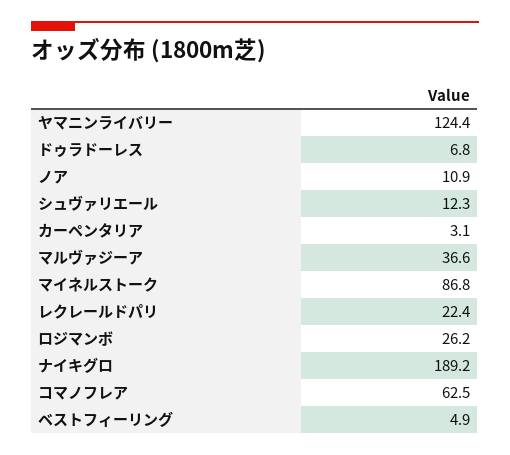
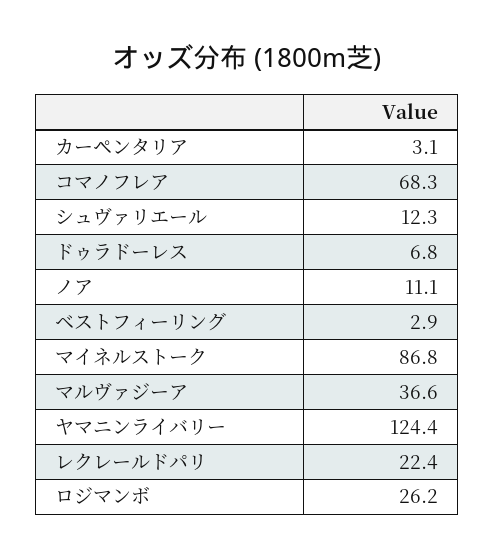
  {
    "ヤマニンライバリー": 124.4,
    "ドゥラドーレス": 6.8,
-   "ノア": 10.9,
+   "ノア": 11.1,
    "シュヴァリエール": 12.3,
    "カーペンタリア": 3.1,
    "マルヴァジーア": 36.6,
    "マイネルストーク": 86.8,
    "レクレールドパリ": 22.4,
    "ロジマンボ": 26.2,
-   "ナイキグロ": 189.2,
-   "コマノフレア": 62.5,
+   "コマノフレア": 68.3,
-   "ベストフィーリング": 4.9
+   "ベストフィーリング": 2.9
  }

